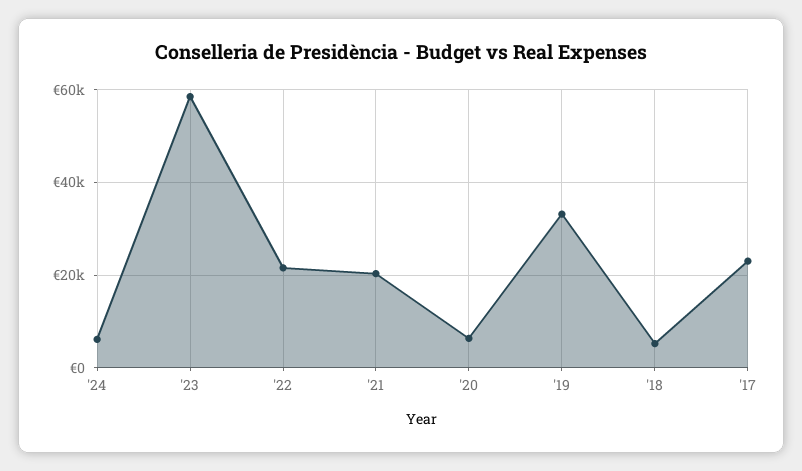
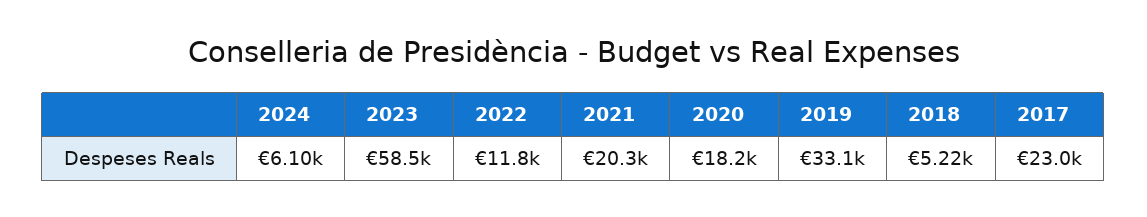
  {
    "'24": 6100,
    "'23": 58500,
-   "'22": 22000,
+   "'22": 11800,
    "'21": 20300,
-   "'20": 6000,
+   "'20": 18200,
    "'19": 33100,
    "'18": 5220,
    "'17": 23000
  }

